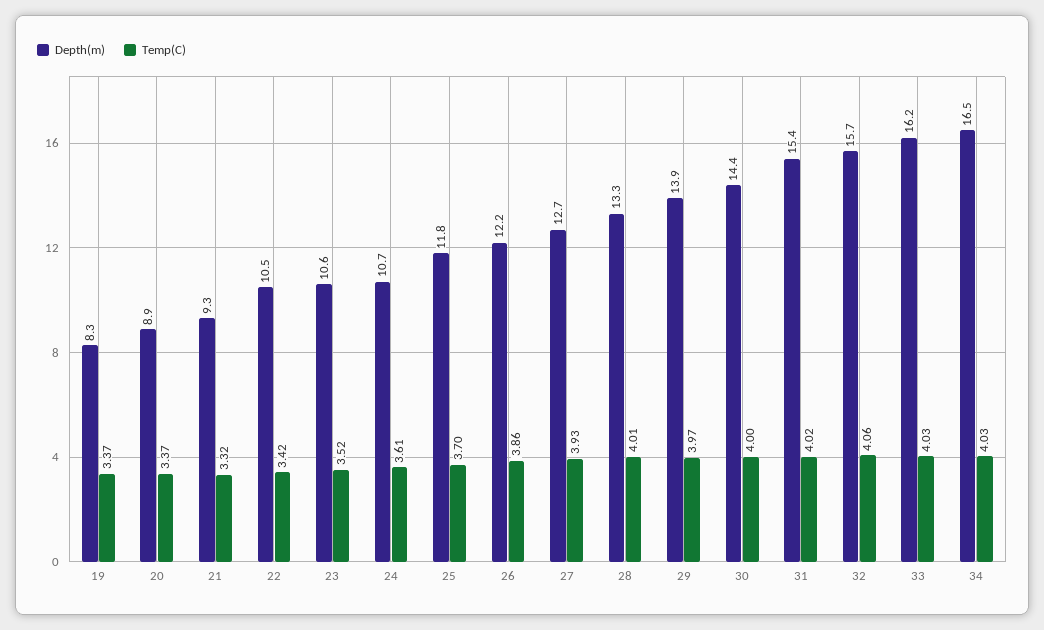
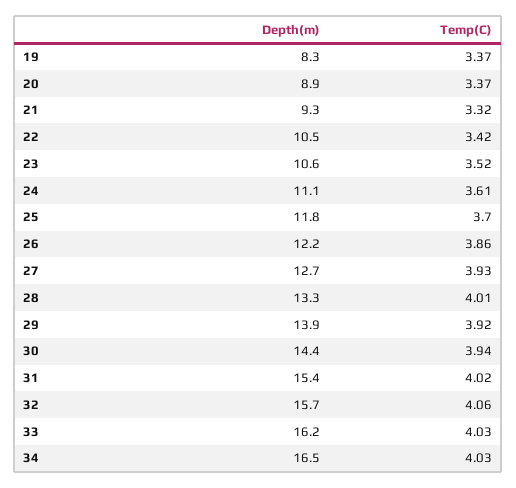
  {
    "Depth(m)": {
      "19": 8.3,
      "20": 8.9,
      "21": 9.3,
      "22": 10.5,
      "23": 10.6,
-     "24": 10.7,
+     "24": 11.1,
      "25": 11.8,
      "26": 12.2,
      "27": 12.7,
      "28": 13.3,
      "29": 13.9,
      "30": 14.4,
      "31": 15.4,
      "32": 15.7,
      "33": 16.2,
      "34": 16.5
    },
    "Temp(C)": {
      "19": 3.37,
      "20": 3.37,
      "21": 3.32,
      "22": 3.42,
      "23": 3.52,
      "24": 3.61,
      "25": 3.7,
      "26": 3.86,
      "27": 3.93,
      "28": 4.01,
-     "29": 3.97,
+     "29": 3.92,
-     "30": 4,
+     "30": 3.94,
      "31": 4.02,
      "32": 4.06,
      "33": 4.03,
      "34": 4.03
    }
  }

